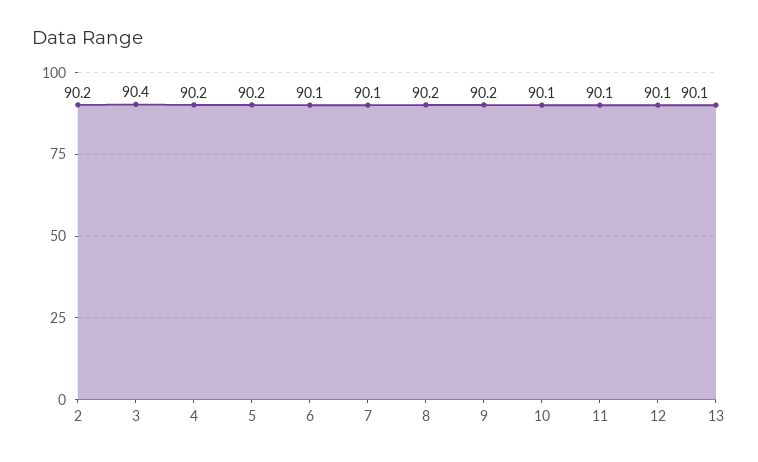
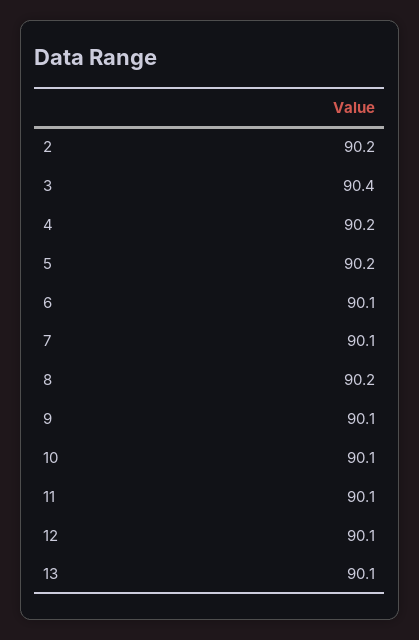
  {
    "2": 90.2,
    "3": 90.4,
    "4": 90.2,
    "5": 90.2,
    "6": 90.1,
    "7": 90.1,
    "8": 90.2,
-   "9": 90.2,
+   "9": 90.1,
    "10": 90.1,
    "11": 90.1,
    "12": 90.1,
    "13": 90.1
  }

